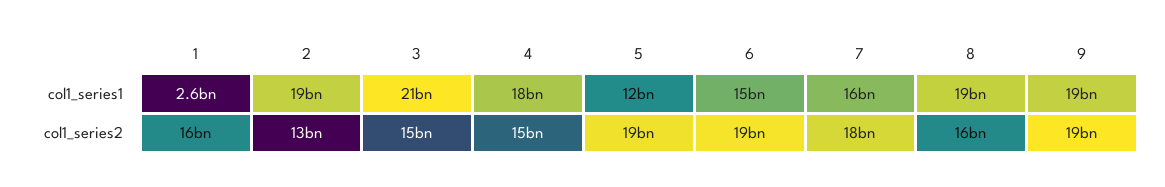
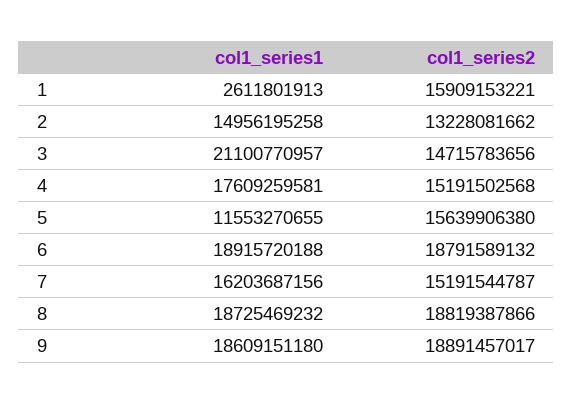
  {
    "1": {
      "col1_series1": 2611801913,
      "col1_series2": 15909153221
    },
    "2": {
-     "col1_series1": 19000000000,
+     "col1_series1": 14956195258,
      "col1_series2": 13228081662
    },
    "3": {
      "col1_series1": 21100770957,
      "col1_series2": 14715783656
    },
    "4": {
      "col1_series1": 17609259581,
      "col1_series2": 15191502568
    },
    "5": {
      "col1_series1": 11553270655,
-     "col1_series2": 19000000000
+     "col1_series2": 15639906380
    },
    "6": {
-     "col1_series1": 15000000000,
+     "col1_series1": 18915720188,
      "col1_series2": 18791589132
    },
    "7": {
      "col1_series1": 16203687156,
-     "col1_series2": 18000000000
+     "col1_series2": 15191544787
    },
    "8": {
      "col1_series1": 18725469232,
-     "col1_series2": 16000000000
+     "col1_series2": 18819387866
    },
    "9": {
      "col1_series1": 18609151180,
      "col1_series2": 18891457017
    }
  }

